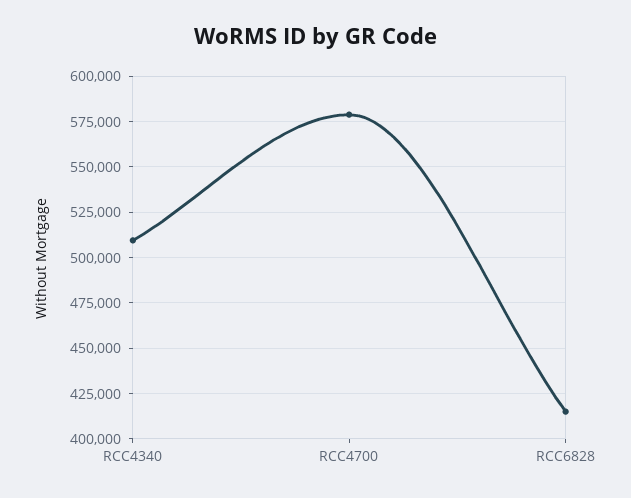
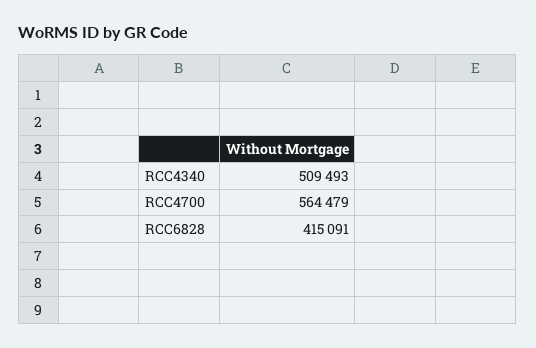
  {
    "RCC4340": 509493,
-   "RCC4700": 580000,
+   "RCC4700": 564479,
    "RCC6828": 415091
  }

